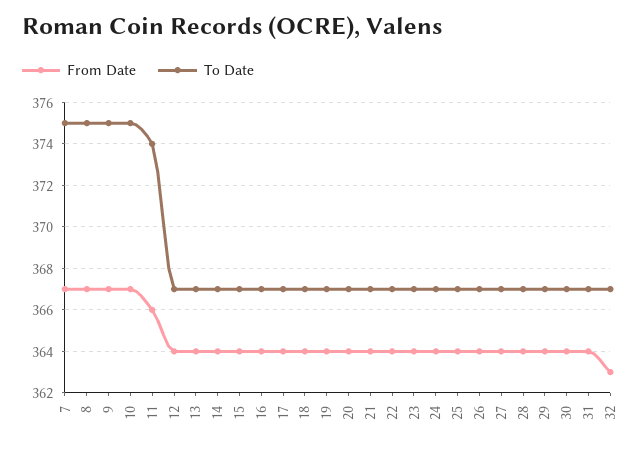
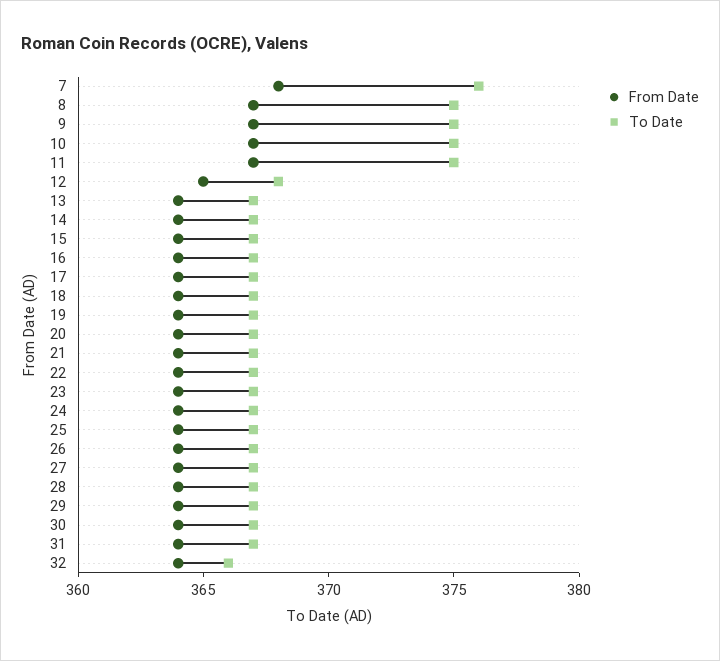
  {
    "From Date": {
-     "7": 367,
+     "7": 368,
      "8": 367,
      "9": 367,
      "10": 367,
-     "11": 366,
+     "11": 367,
-     "12": 364,
+     "12": 365,
      "13": 364,
      "14": 364,
      "15": 364,
      "16": 364,
      "17": 364,
      "18": 364,
      "19": 364,
      "20": 364,
      "21": 364,
      "22": 364,
      "23": 364,
      "24": 364,
      "25": 364,
      "26": 364,
      "27": 364,
      "28": 364,
      "29": 364,
      "30": 364,
      "31": 364,
-     "32": 363
+     "32": 364
    },
    "To Date": {
-     "7": 375,
+     "7": 376,
      "8": 375,
      "9": 375,
      "10": 375,
-     "11": 374,
+     "11": 375,
-     "12": 367,
+     "12": 368,
      "13": 367,
      "14": 367,
      "15": 367,
      "16": 367,
      "17": 367,
      "18": 367,
      "19": 367,
      "20": 367,
      "21": 367,
      "22": 367,
      "23": 367,
      "24": 367,
      "25": 367,
      "26": 367,
      "27": 367,
      "28": 367,
      "29": 367,
      "30": 367,
      "31": 367,
-     "32": 367
+     "32": 366
    }
  }

